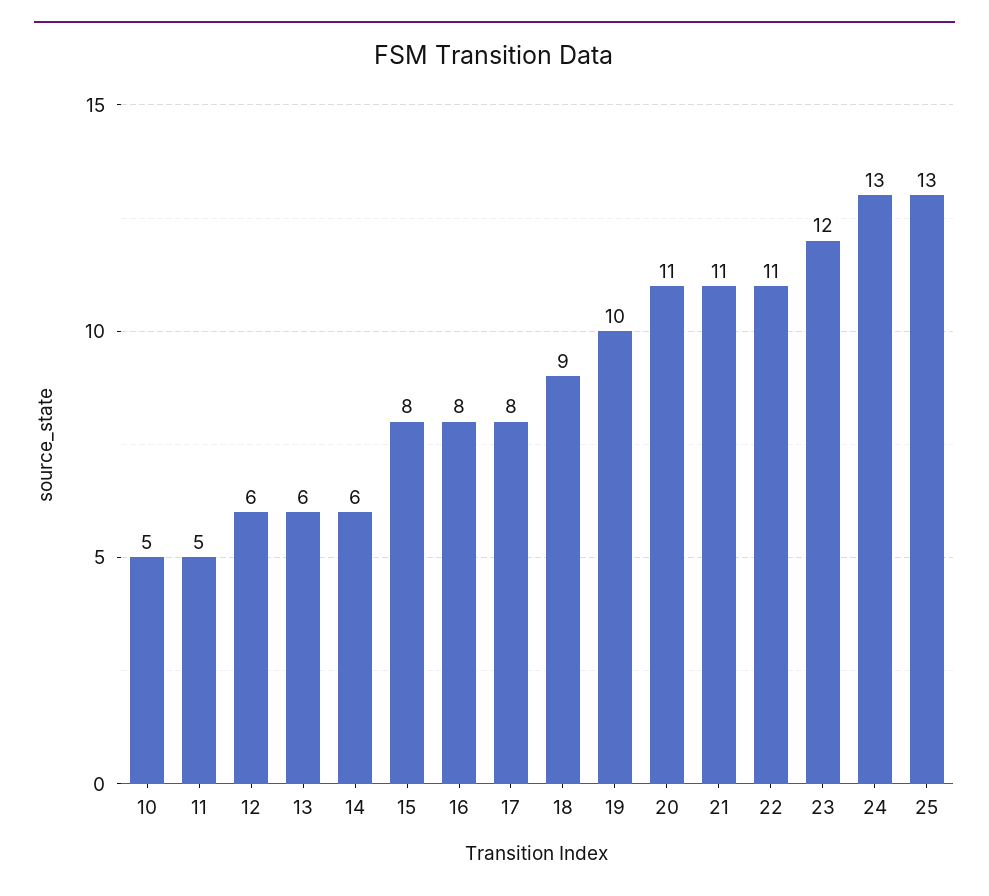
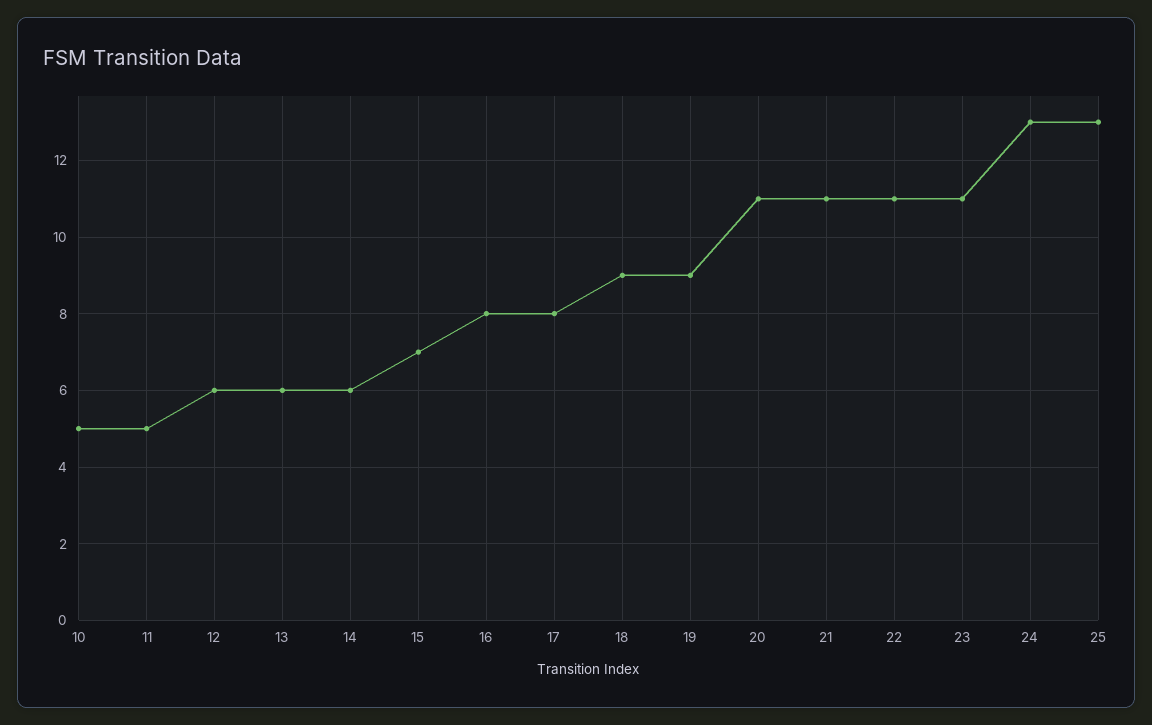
  {
    "10": 5,
    "11": 5,
    "12": 6,
    "13": 6,
    "14": 6,
-   "15": 8,
+   "15": 7,
    "16": 8,
    "17": 8,
    "18": 9,
-   "19": 10,
+   "19": 9,
    "20": 11,
    "21": 11,
    "22": 11,
-   "23": 12,
+   "23": 11,
    "24": 13,
    "25": 13
  }

